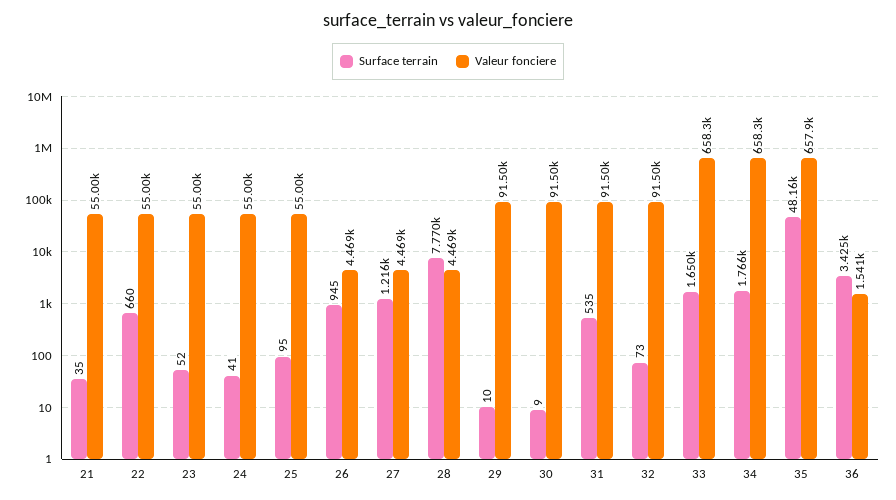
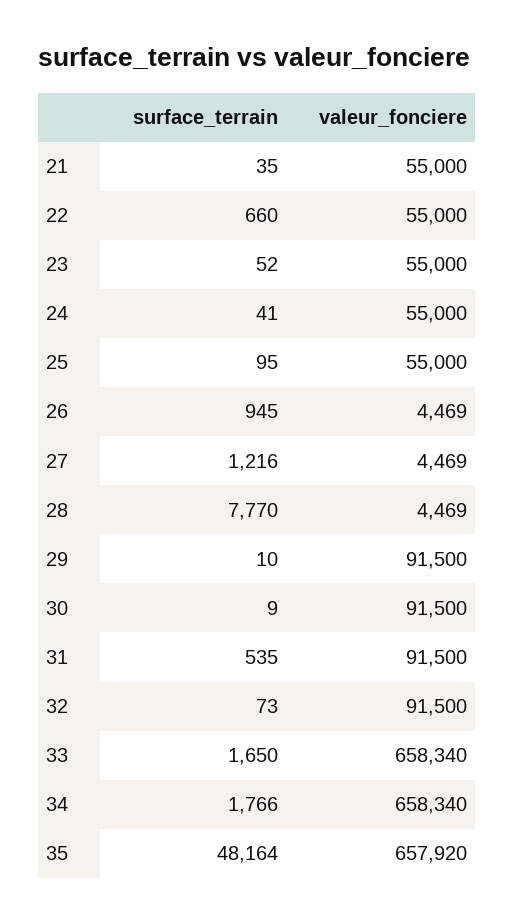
  {
    "Surface terrain": {
      "21": 35,
      "22": 660,
      "23": 52,
      "24": 41,
      "25": 95,
      "26": 945,
      "27": 1216,
      "28": 7770,
      "29": 10,
      "30": 9,
      "31": 535,
      "32": 73,
      "33": 1650,
      "34": 1766,
-     "35": 48164,
+     "35": 48164
-     "36": 3425
    },
    "Valeur fonciere": {
      "21": 55000,
      "22": 55000,
      "23": 55000,
      "24": 55000,
      "25": 55000,
      "26": 4469,
      "27": 4469,
      "28": 4469,
      "29": 91500,
      "30": 91500,
      "31": 91500,
      "32": 91500,
      "33": 658340,
      "34": 658340,
-     "35": 657920,
+     "35": 657920
-     "36": 1541
    }
  }

